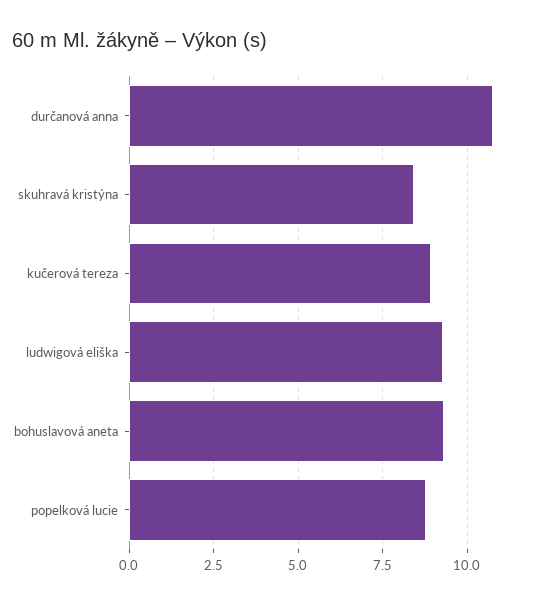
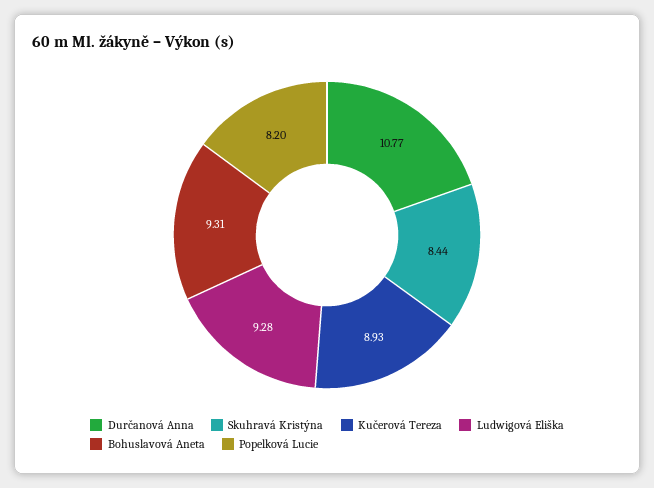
  {
    "durčanová anna": 10.77,
    "skuhravá kristýna": 8.44,
    "kučerová tereza": 8.93,
    "ludwigová eliška": 9.28,
    "bohuslavová aneta": 9.31,
-   "popelková lucie": 8.75
+   "popelková lucie": 8.2
  }

